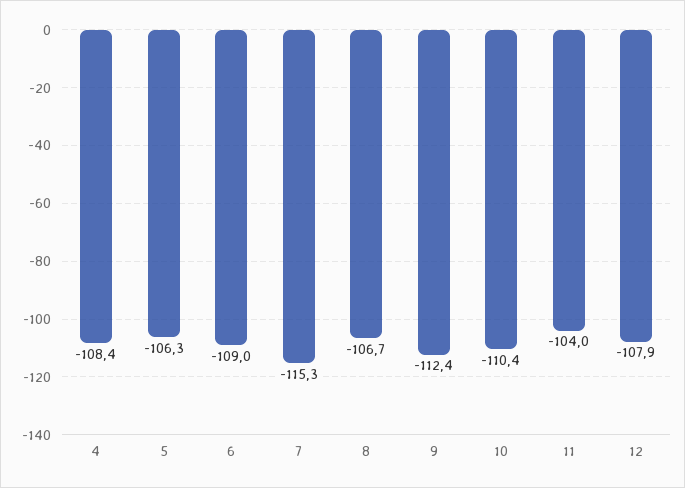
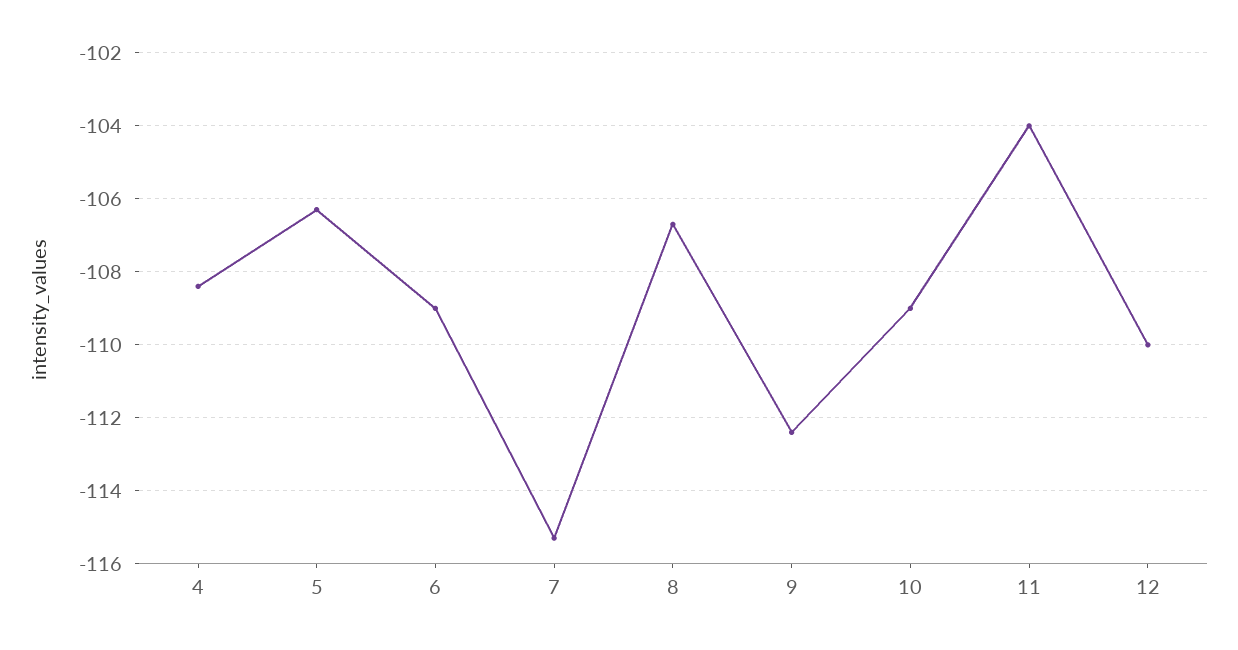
  {
    "4": -108.4,
    "5": -106.3,
    "6": -109,
    "7": -115.3,
    "8": -106.7,
    "9": -112.4,
-   "10": -110.4,
+   "10": -109,
    "11": -104,
-   "12": -107.9
+   "12": -110
  }

